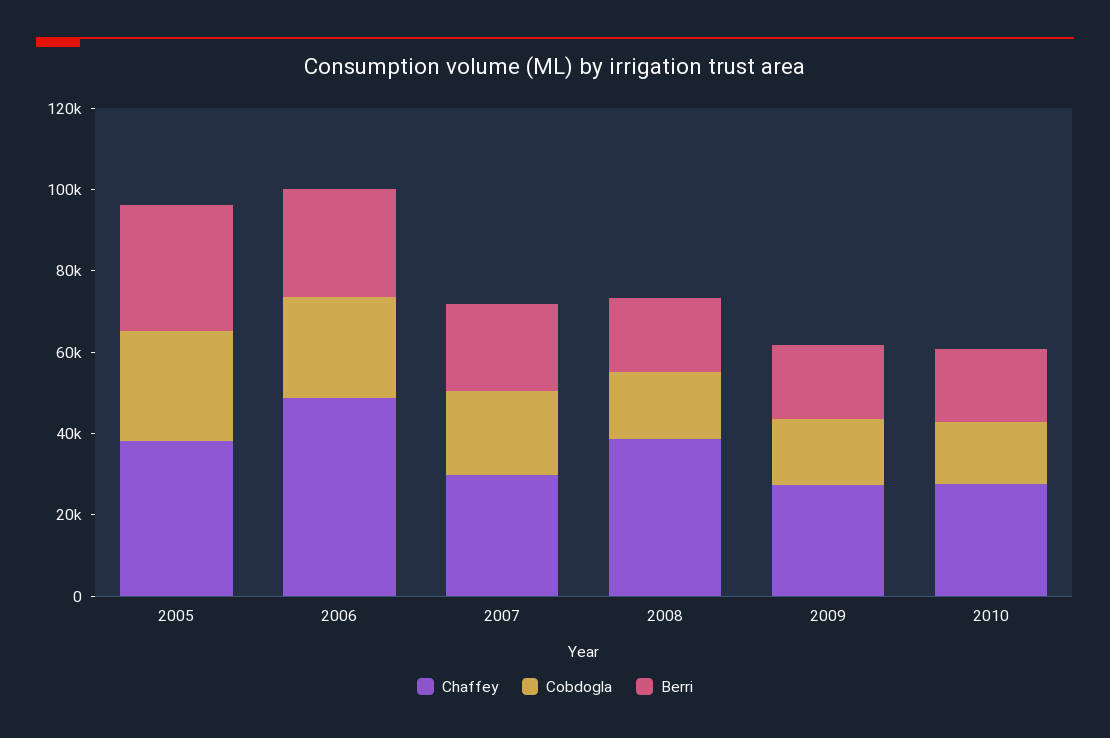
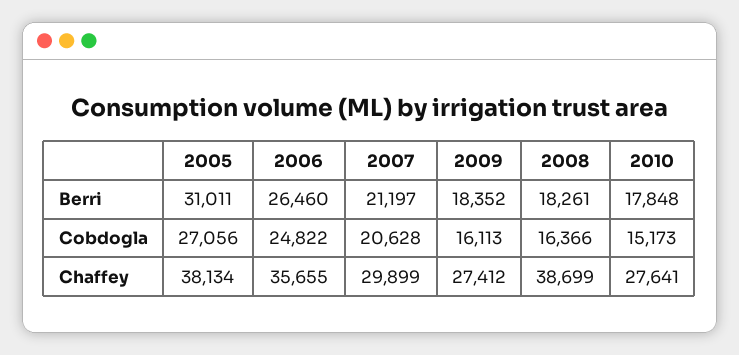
  {
    "Chaffey": {
      "2005": 38134,
-     "2006": 50000,
+     "2006": 35655,
      "2007": 29899,
      "2008": 38699,
      "2009": 27412,
      "2010": 27641
    },
    "Cobdogla": {
      "2005": 27056,
      "2006": 24822,
      "2007": 20628,
      "2008": 16366,
      "2009": 16113,
      "2010": 15173
    },
    "Berri": {
      "2005": 31011,
      "2006": 26460,
      "2007": 21197,
      "2008": 18261,
      "2009": 18352,
      "2010": 17848
    }
  }

